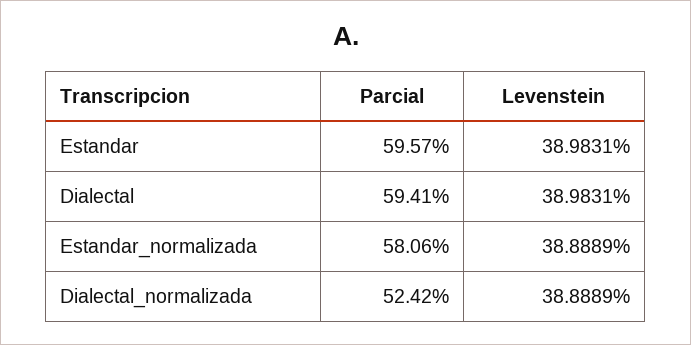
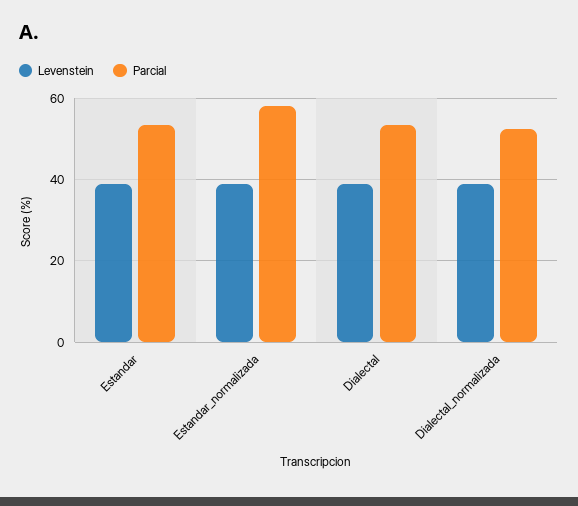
  {
    "Parcial": {
-     "Estandar": 59.57,
+     "Estandar": 54,
-     "Dialectal": 59.41,
+     "Dialectal": 54,
      "Estandar_normalizada": 58.06,
      "Dialectal_normalizada": 52.42
    },
    "Levenstein": {
      "Estandar": 38.9831,
      "Dialectal": 38.9831,
      "Estandar_normalizada": 38.8889,
      "Dialectal_normalizada": 38.8889
    }
  }

